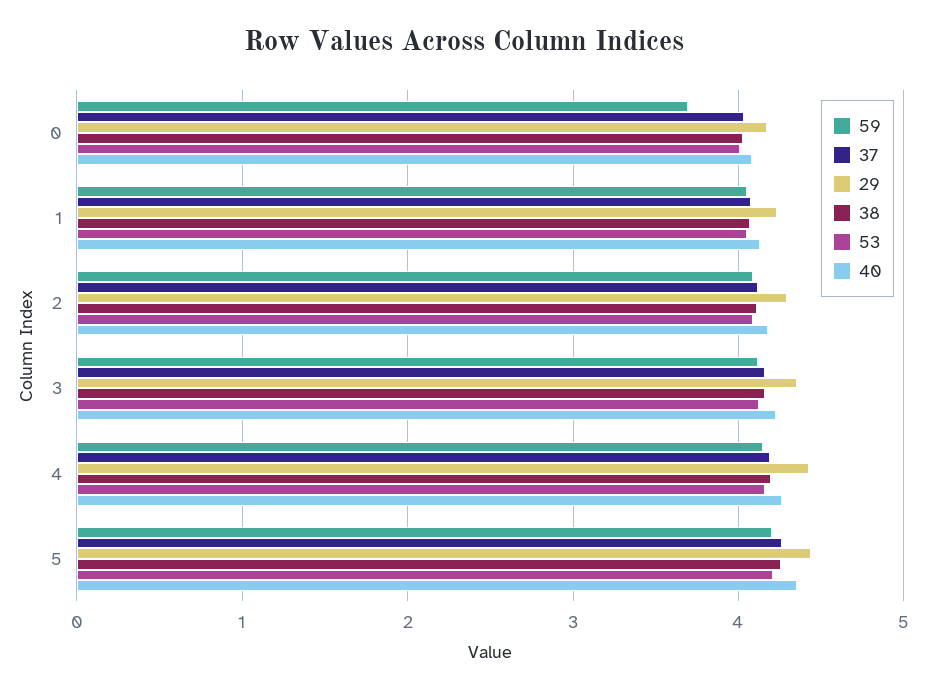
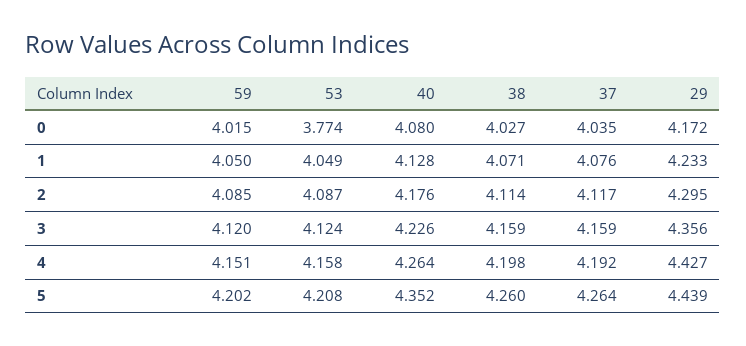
  {
    "59": {
-     "0": 3.7,
+     "0": 4.015,
      "1": 4.05,
      "2": 4.085,
      "3": 4.12,
      "4": 4.151,
      "5": 4.202
    },
    "37": {
      "0": 4.035,
      "1": 4.076,
      "2": 4.117,
      "3": 4.159,
      "4": 4.192,
      "5": 4.264
    },
    "29": {
      "0": 4.172,
      "1": 4.233,
      "2": 4.295,
      "3": 4.356,
      "4": 4.427,
      "5": 4.439
    },
    "38": {
      "0": 4.027,
      "1": 4.071,
      "2": 4.114,
      "3": 4.159,
      "4": 4.198,
      "5": 4.26
    },
    "53": {
-     "0": 4,
+     "0": 3.774,
      "1": 4.049,
      "2": 4.087,
      "3": 4.124,
      "4": 4.158,
      "5": 4.208
    },
    "40": {
      "0": 4.08,
      "1": 4.128,
      "2": 4.176,
      "3": 4.226,
      "4": 4.264,
      "5": 4.352
    }
  }

